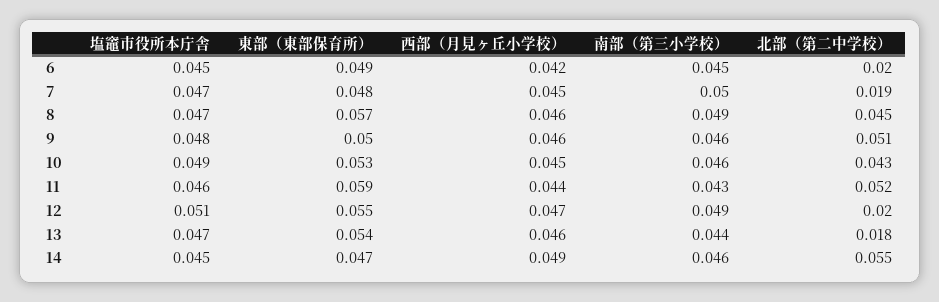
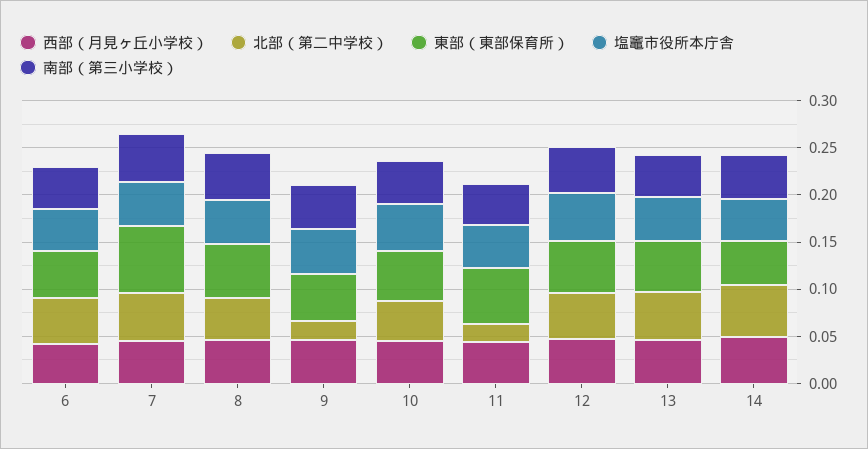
  {
    "塩竈市役所本庁舎": {
      "6": 0.045,
      "7": 0.047,
      "8": 0.047,
      "9": 0.048,
      "10": 0.049,
      "11": 0.046,
      "12": 0.051,
      "13": 0.047,
      "14": 0.045
    },
    "東部（東部保育所）": {
      "6": 0.049,
-     "7": 0.048,
+     "7": 0.07,
      "8": 0.057,
      "9": 0.05,
      "10": 0.053,
      "11": 0.059,
      "12": 0.055,
      "13": 0.054,
      "14": 0.047
    },
    "西部（月見ヶ丘小学校）": {
      "6": 0.042,
      "7": 0.045,
      "8": 0.046,
      "9": 0.046,
      "10": 0.045,
      "11": 0.044,
      "12": 0.047,
      "13": 0.046,
      "14": 0.049
    },
    "南部（第三小学校）": {
      "6": 0.045,
      "7": 0.05,
      "8": 0.049,
      "9": 0.046,
      "10": 0.046,
      "11": 0.043,
      "12": 0.049,
      "13": 0.044,
      "14": 0.046
    },
    "北部（第二中学校）": {
-     "6": 0.02,
+     "6": 0.05,
-     "7": 0.019,
+     "7": 0.05,
      "8": 0.045,
-     "9": 0.051,
+     "9": 0.02,
      "10": 0.043,
-     "11": 0.052,
+     "11": 0.02,
-     "12": 0.02,
+     "12": 0.05,
-     "13": 0.018,
+     "13": 0.05,
      "14": 0.055
    }
  }

